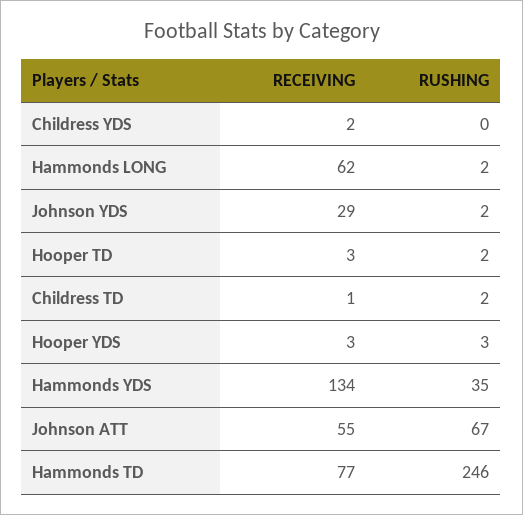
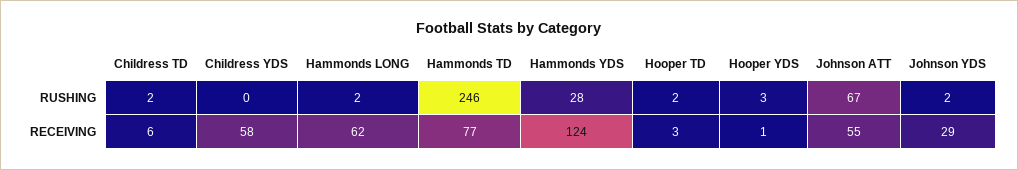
  {
    "RECEIVING": {
-     "Childress YDS": 2,
+     "Childress YDS": 58,
      "Hammonds LONG": 62,
      "Johnson YDS": 29,
      "Hooper TD": 3,
-     "Childress TD": 1,
+     "Childress TD": 6,
-     "Hooper YDS": 3,
+     "Hooper YDS": 1,
-     "Hammonds YDS": 134,
+     "Hammonds YDS": 124,
      "Johnson ATT": 55,
      "Hammonds TD": 77
    },
    "RUSHING": {
      "Childress YDS": 0,
      "Hammonds LONG": 2,
      "Johnson YDS": 2,
      "Hooper TD": 2,
      "Childress TD": 2,
      "Hooper YDS": 3,
-     "Hammonds YDS": 35,
+     "Hammonds YDS": 28,
      "Johnson ATT": 67,
      "Hammonds TD": 246
    }
  }

